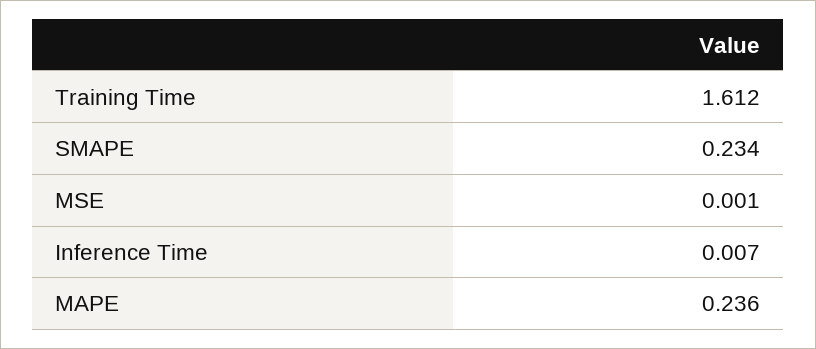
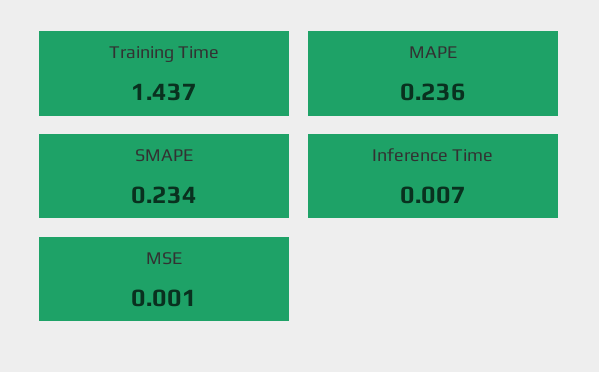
  {
-   "Training Time": 1.612,
+   "Training Time": 1.437,
    "SMAPE": 0.234,
    "MSE": 0.001,
    "Inference Time": 0.007,
    "MAPE": 0.236
  }

